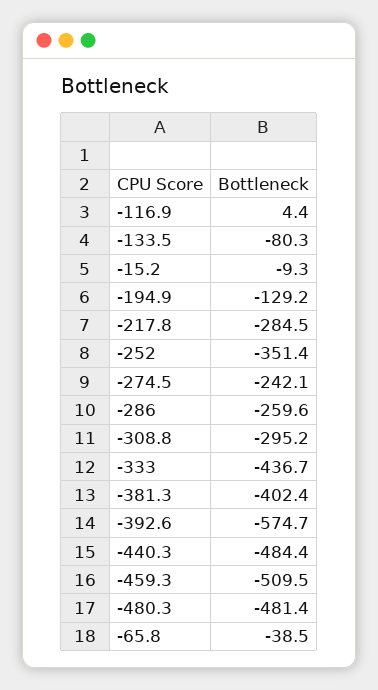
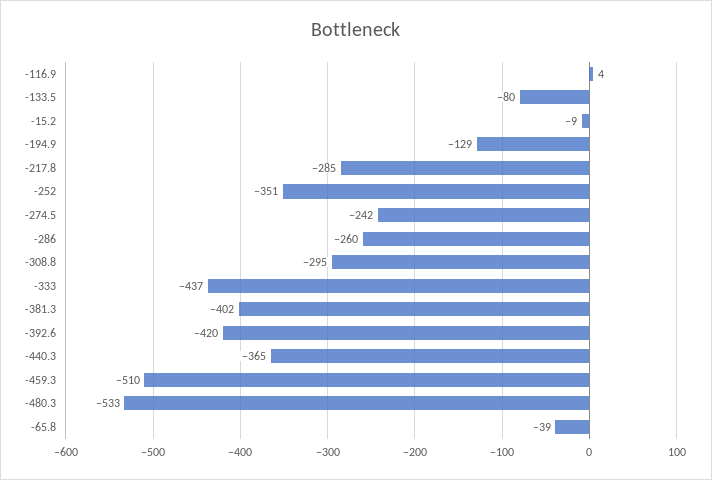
  {
    "-116.9": 4.4,
    "-133.5": -80.3,
    "-15.2": -9.3,
    "-194.9": -129.2,
    "-217.8": -284.5,
    "-252": -351.4,
    "-274.5": -242.1,
    "-286": -259.6,
    "-308.8": -295.2,
    "-333": -436.7,
    "-381.3": -402.4,
-   "-392.6": -574.7,
+   "-392.6": -420,
-   "-440.3": -484.4,
+   "-440.3": -365,
    "-459.3": -509.5,
-   "-480.3": -481.4,
+   "-480.3": -533,
    "-65.8": -38.5
  }

